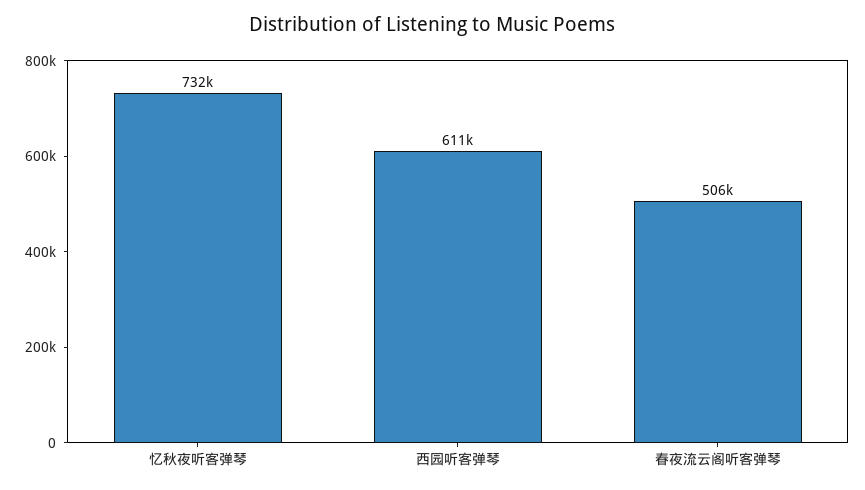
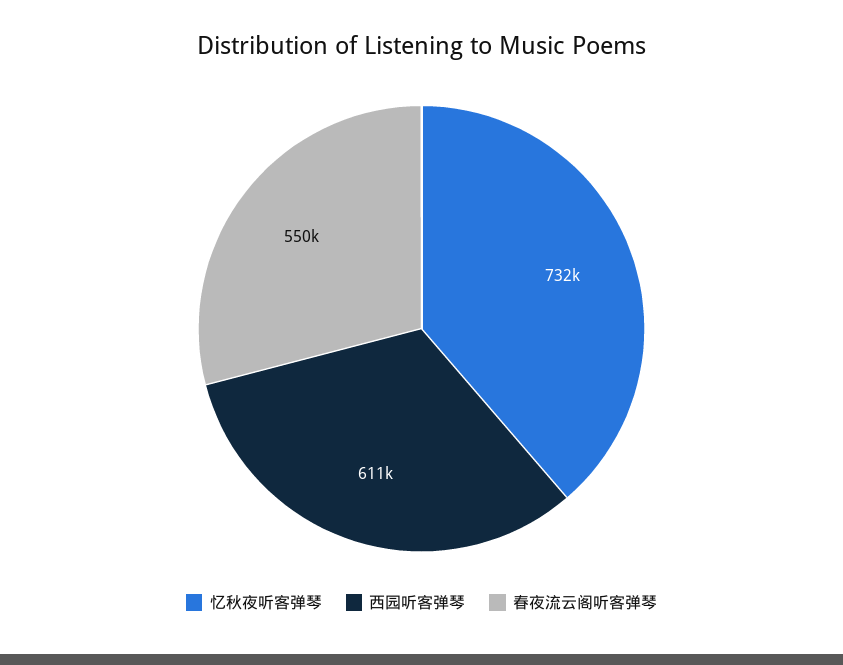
  {
    "忆秋夜听客弹琴": 732000,
    "西园听客弹琴": 611000,
-   "春夜流云阁听客弹琴": 506000
+   "春夜流云阁听客弹琴": 550000
  }

